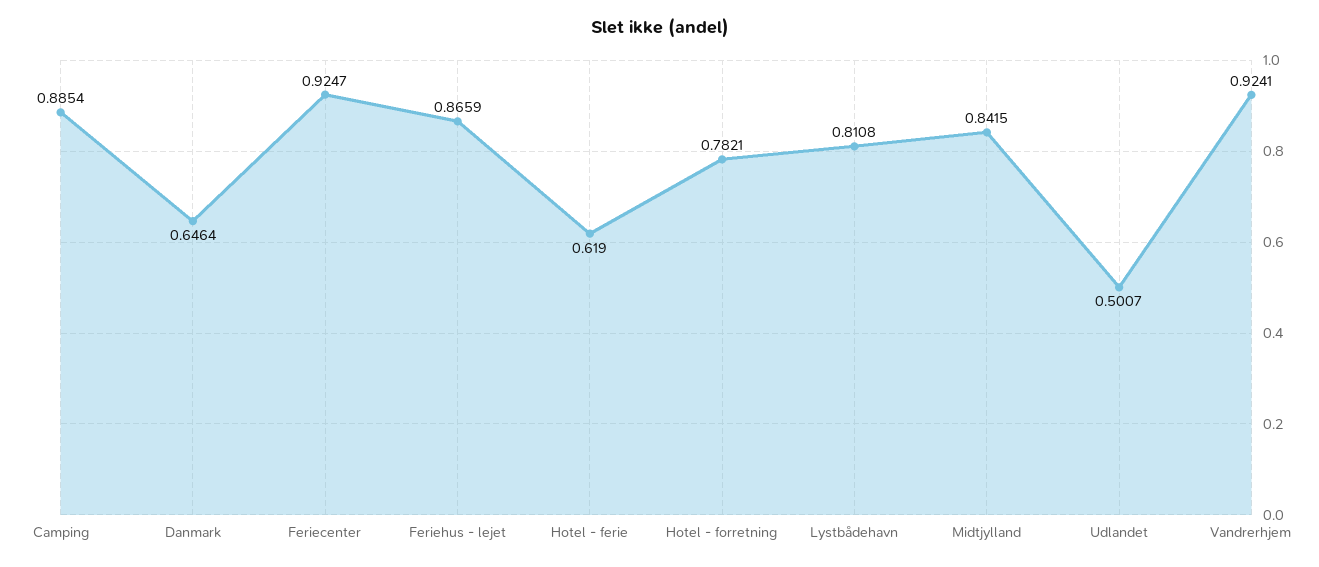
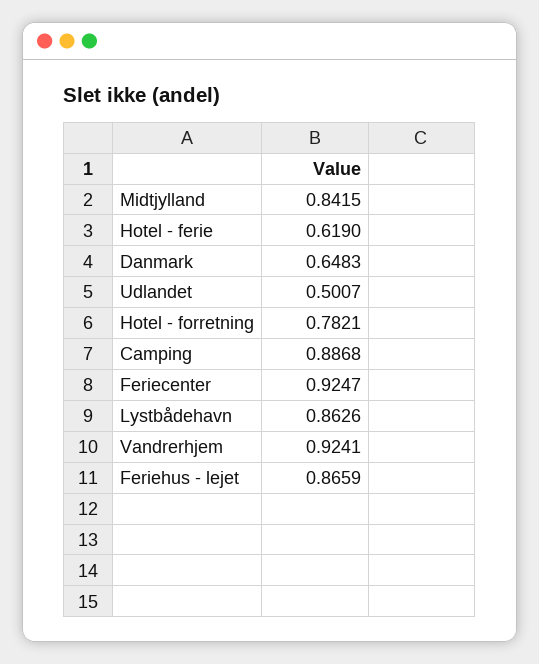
  {
-   "Camping": 0.8854,
+   "Camping": 0.8868,
-   "Danmark": 0.6464,
+   "Danmark": 0.6483,
    "Feriecenter": 0.9247,
    "Feriehus - lejet": 0.8659,
    "Hotel - ferie": 0.619,
    "Hotel - forretning": 0.7821,
-   "Lystbådehavn": 0.8108,
+   "Lystbådehavn": 0.8626,
    "Midtjylland": 0.8415,
    "Udlandet": 0.5007,
    "Vandrerhjem": 0.9241
  }

